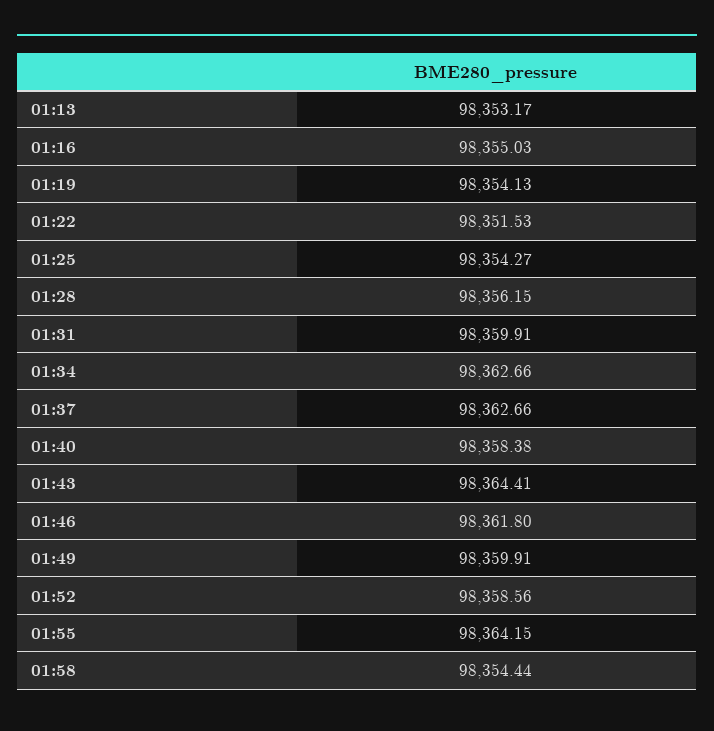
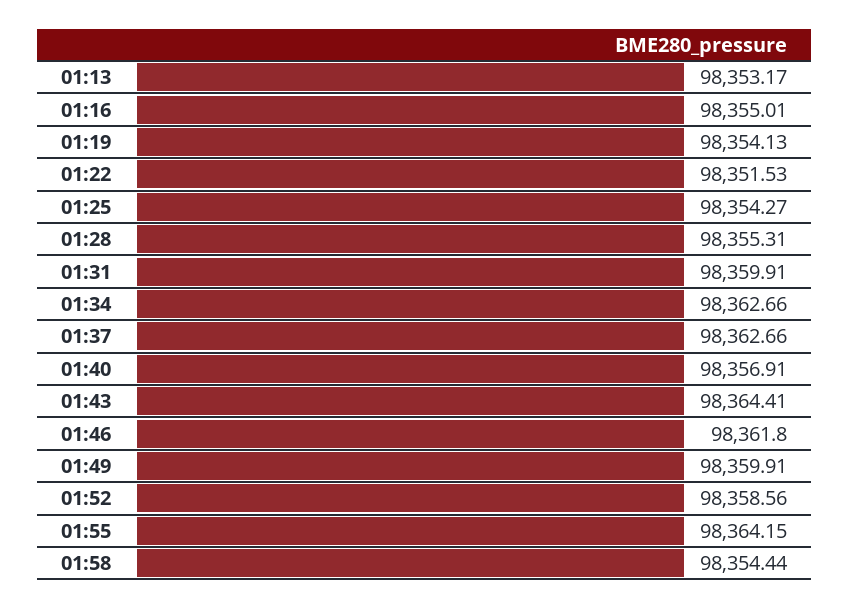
  {
    "01:13": 98353.17,
-   "01:16": 98355.03,
+   "01:16": 98355.01,
    "01:19": 98354.13,
    "01:22": 98351.53,
    "01:25": 98354.27,
-   "01:28": 98356.15,
+   "01:28": 98355.31,
    "01:31": 98359.91,
    "01:34": 98362.66,
    "01:37": 98362.66,
-   "01:40": 98358.38,
+   "01:40": 98356.91,
    "01:43": 98364.41,
    "01:46": 98361.8,
    "01:49": 98359.91,
    "01:52": 98358.56,
    "01:55": 98364.15,
    "01:58": 98354.44
  }

